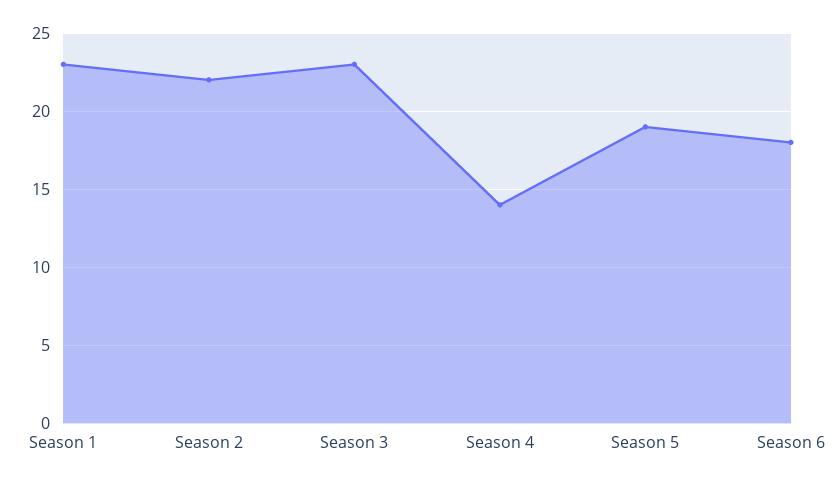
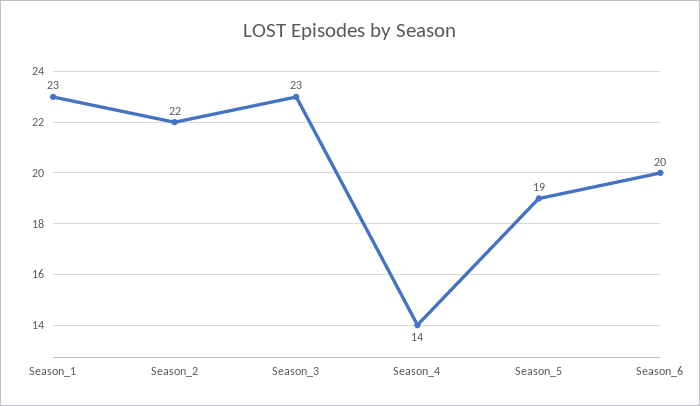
  {
    "Season 1": 23,
    "Season 2": 22,
    "Season 3": 23,
    "Season 4": 14,
    "Season 5": 19,
-   "Season 6": 18
+   "Season 6": 20
  }

